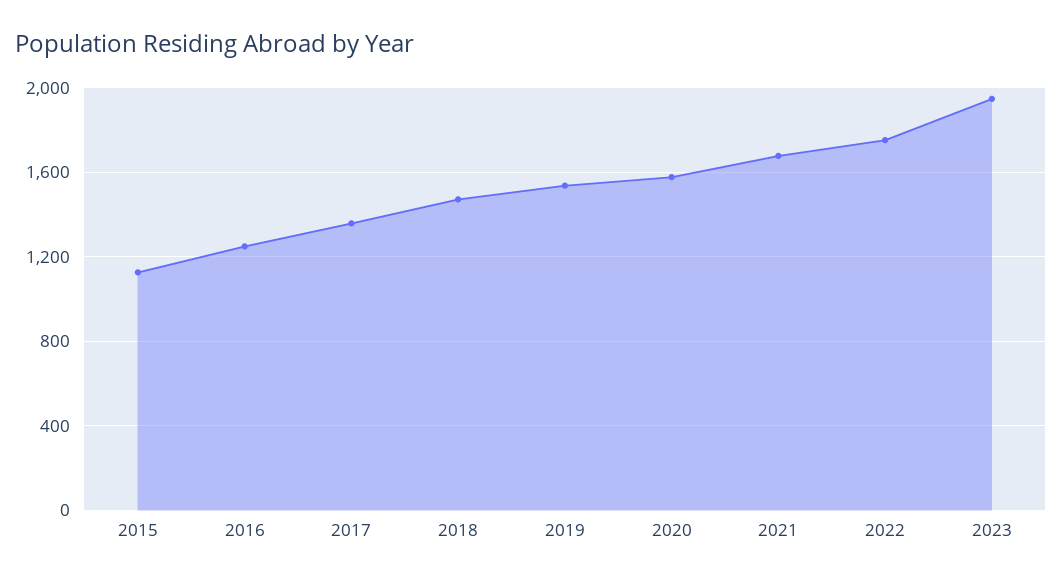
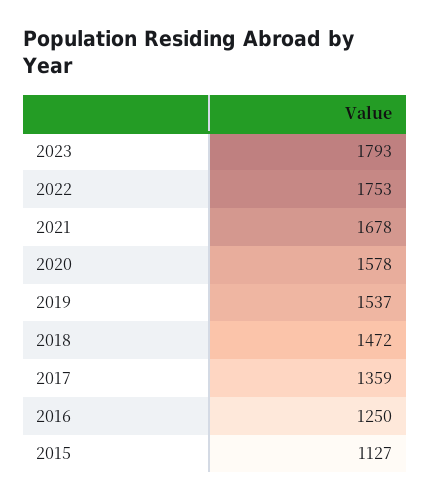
  {
    "2015": 1127,
    "2016": 1250,
    "2017": 1359,
    "2018": 1472,
    "2019": 1537,
    "2020": 1578,
    "2021": 1678,
    "2022": 1753,
-   "2023": 1950
+   "2023": 1793
  }

